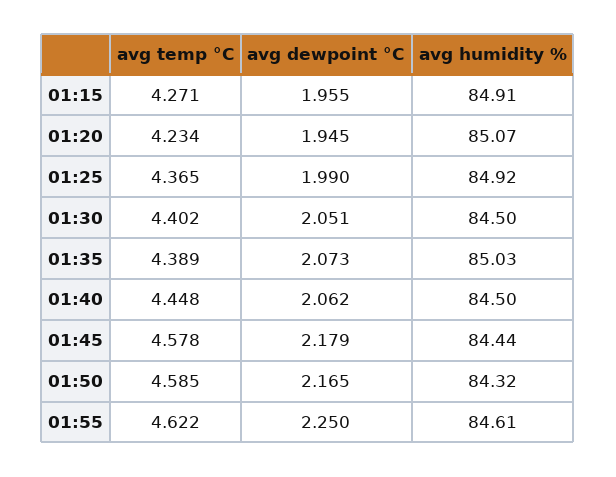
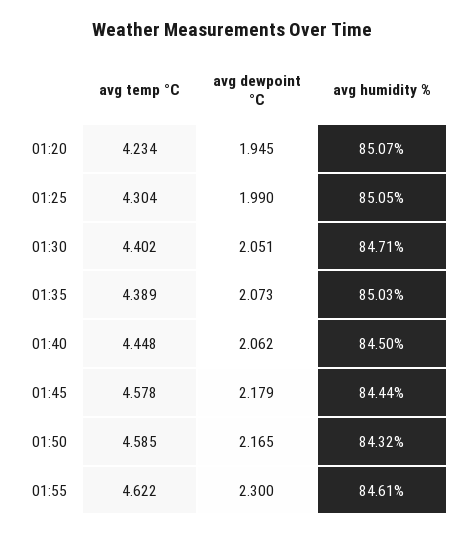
  {
    "avg temp °C": {
-     "01:15": 4.271,
      "01:20": 4.234,
-     "01:25": 4.365,
+     "01:25": 4.304,
      "01:30": 4.402,
      "01:35": 4.389,
      "01:40": 4.448,
      "01:45": 4.578,
      "01:50": 4.585,
      "01:55": 4.622
    },
    "avg dewpoint °C": {
-     "01:15": 1.955,
      "01:20": 1.945,
      "01:25": 1.99,
      "01:30": 2.051,
      "01:35": 2.073,
      "01:40": 2.062,
      "01:45": 2.179,
      "01:50": 2.165,
-     "01:55": 2.25
+     "01:55": 2.3
    },
    "avg humidity %": {
-     "01:15": 84.91,
      "01:20": 85.07,
-     "01:25": 84.92,
+     "01:25": 85.05,
-     "01:30": 84.5,
+     "01:30": 84.71,
      "01:35": 85.03,
      "01:40": 84.5,
      "01:45": 84.44,
      "01:50": 84.32,
      "01:55": 84.61
    }
  }

